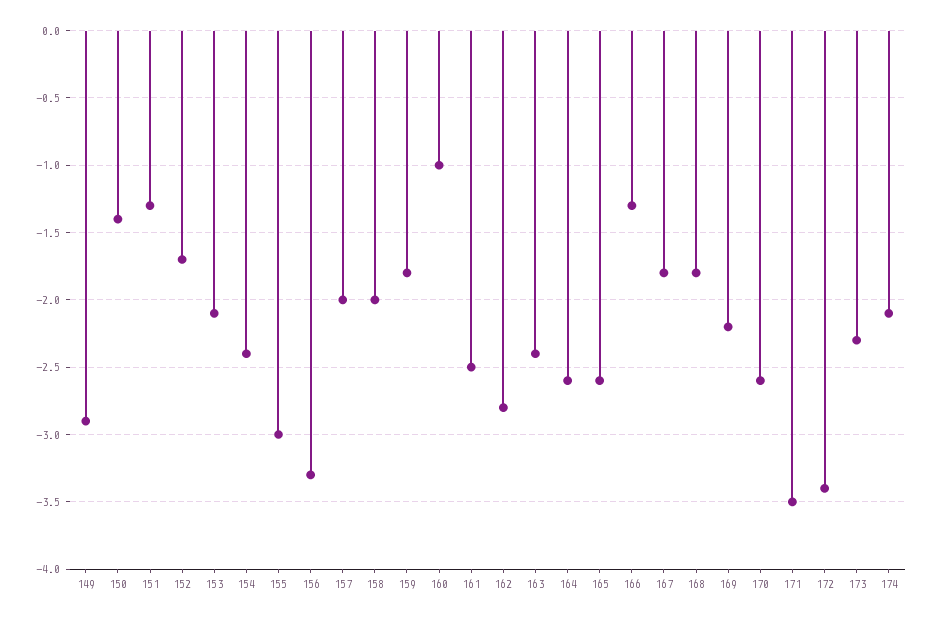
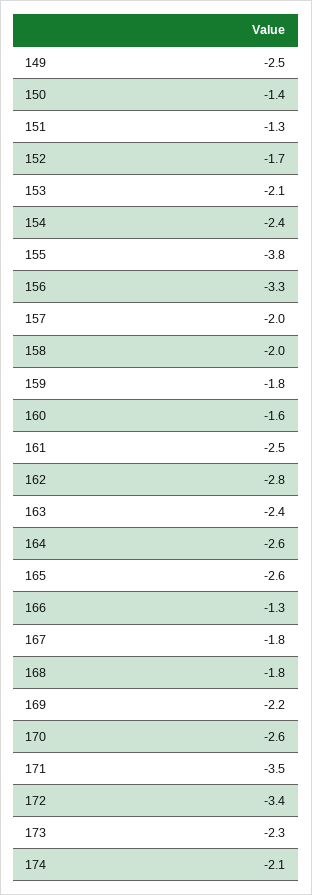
  {
-   "149": -2.9,
+   "149": -2.5,
    "150": -1.4,
    "151": -1.3,
    "152": -1.7,
    "153": -2.1,
    "154": -2.4,
-   "155": -3,
+   "155": -3.8,
    "156": -3.3,
    "157": -2,
    "158": -2,
    "159": -1.8,
-   "160": -1,
+   "160": -1.6,
    "161": -2.5,
    "162": -2.8,
    "163": -2.4,
    "164": -2.6,
    "165": -2.6,
    "166": -1.3,
    "167": -1.8,
    "168": -1.8,
    "169": -2.2,
    "170": -2.6,
    "171": -3.5,
    "172": -3.4,
    "173": -2.3,
    "174": -2.1
  }

